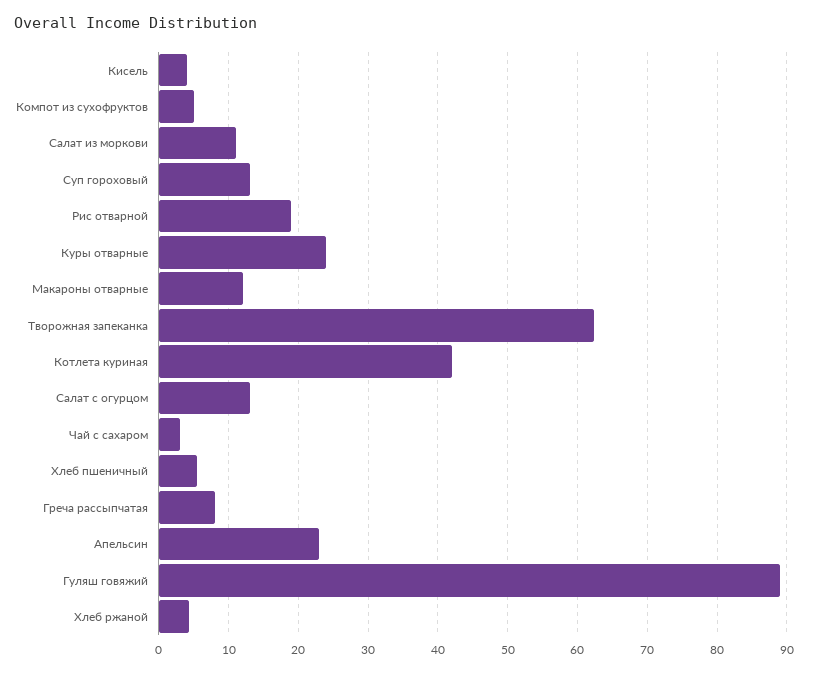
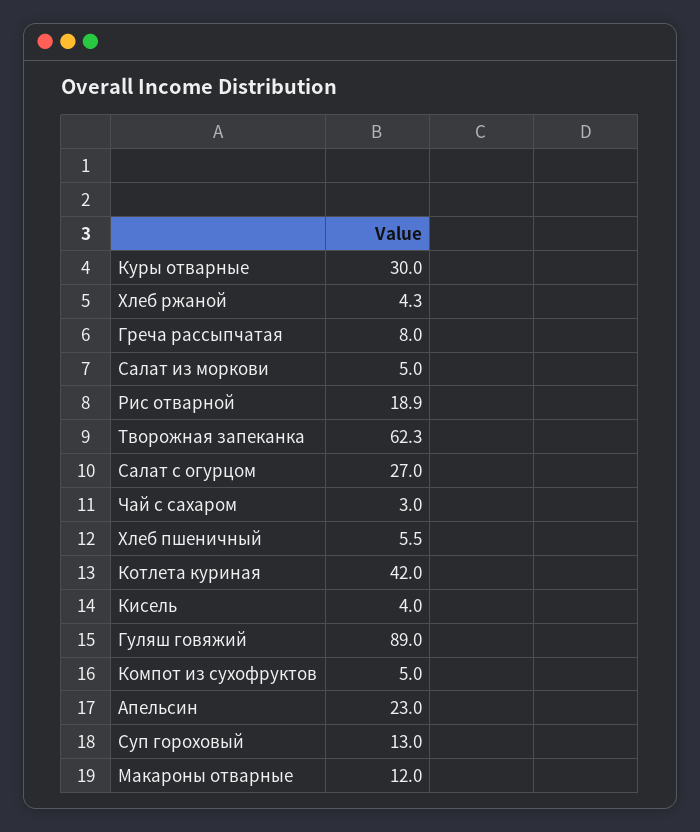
  {
    "Кисель": 4,
    "Компот из сухофруктов": 5,
-   "Салат из моркови": 11,
+   "Салат из моркови": 5,
    "Суп гороховый": 13,
    "Рис отварной": 18.9,
-   "Куры отварные": 24,
+   "Куры отварные": 30,
    "Макароны отварные": 12,
    "Творожная запеканка": 62.3,
    "Котлета куриная": 42,
-   "Салат с огурцом": 13,
+   "Салат с огурцом": 27,
    "Чай с сахаром": 3,
    "Хлеб пшеничный": 5.5,
    "Греча рассыпчатая": 8,
    "Апельсин": 23,
    "Гуляш говяжий": 89,
    "Хлеб ржаной": 4.3
  }

